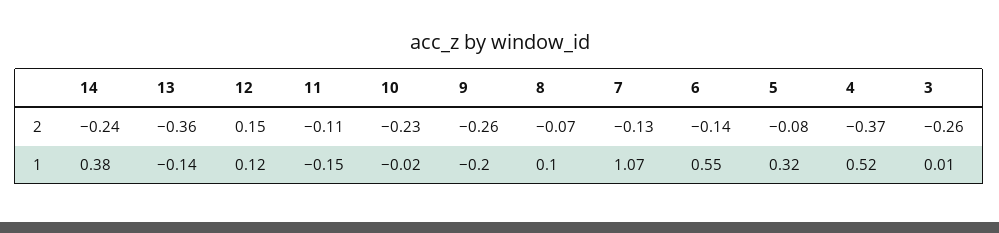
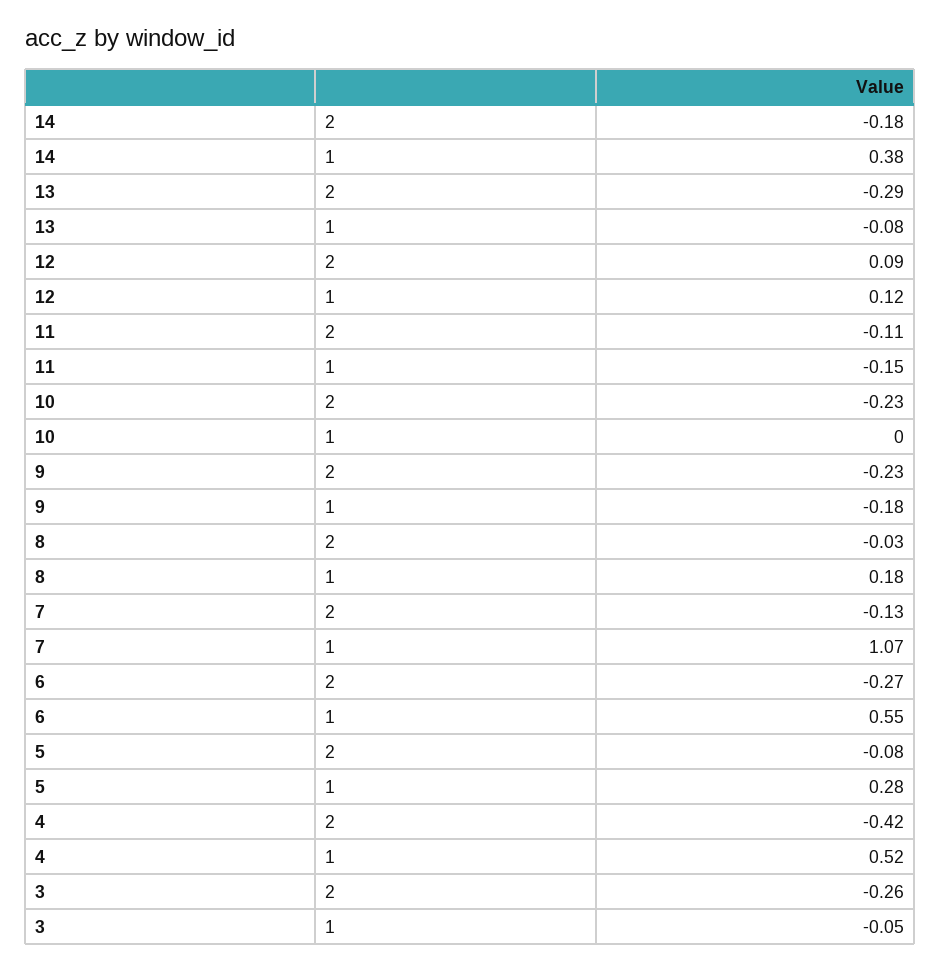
  {
    "14": {
-     "2": -0.24,
+     "2": -0.18,
      "1": 0.38
    },
    "13": {
-     "2": -0.36,
+     "2": -0.29,
-     "1": -0.14
+     "1": -0.08
    },
    "12": {
-     "2": 0.15,
+     "2": 0.09,
      "1": 0.12
    },
    "11": {
      "2": -0.11,
      "1": -0.15
    },
    "10": {
      "2": -0.23,
-     "1": -0.02
+     "1": 0
    },
    "9": {
-     "2": -0.26,
+     "2": -0.23,
-     "1": -0.2
+     "1": -0.18
    },
    "8": {
-     "2": -0.07,
+     "2": -0.03,
-     "1": 0.1
+     "1": 0.18
    },
    "7": {
      "2": -0.13,
      "1": 1.07
    },
    "6": {
-     "2": -0.14,
+     "2": -0.27,
      "1": 0.55
    },
    "5": {
      "2": -0.08,
-     "1": 0.32
+     "1": 0.28
    },
    "4": {
-     "2": -0.37,
+     "2": -0.42,
      "1": 0.52
    },
    "3": {
      "2": -0.26,
-     "1": 0.01
+     "1": -0.05
    }
  }

